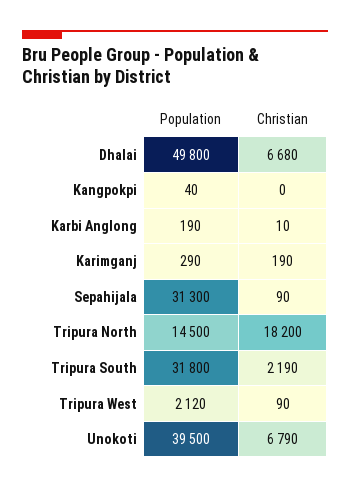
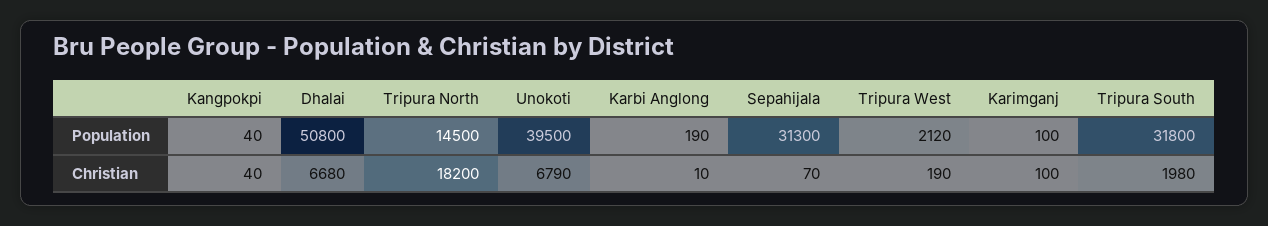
  {
    "Population": {
-     "Dhalai": 49800,
+     "Dhalai": 50800,
      "Kangpokpi": 40,
      "Karbi Anglong": 190,
-     "Karimganj": 290,
+     "Karimganj": 100,
      "Sepahijala": 31300,
      "Tripura North": 14500,
      "Tripura South": 31800,
      "Tripura West": 2120,
      "Unokoti": 39500
    },
    "Christian": {
      "Dhalai": 6680,
-     "Kangpokpi": 0,
+     "Kangpokpi": 40,
      "Karbi Anglong": 10,
-     "Karimganj": 190,
+     "Karimganj": 100,
-     "Sepahijala": 90,
+     "Sepahijala": 70,
      "Tripura North": 18200,
-     "Tripura South": 2190,
+     "Tripura South": 1980,
-     "Tripura West": 90,
+     "Tripura West": 190,
      "Unokoti": 6790
    }
  }

